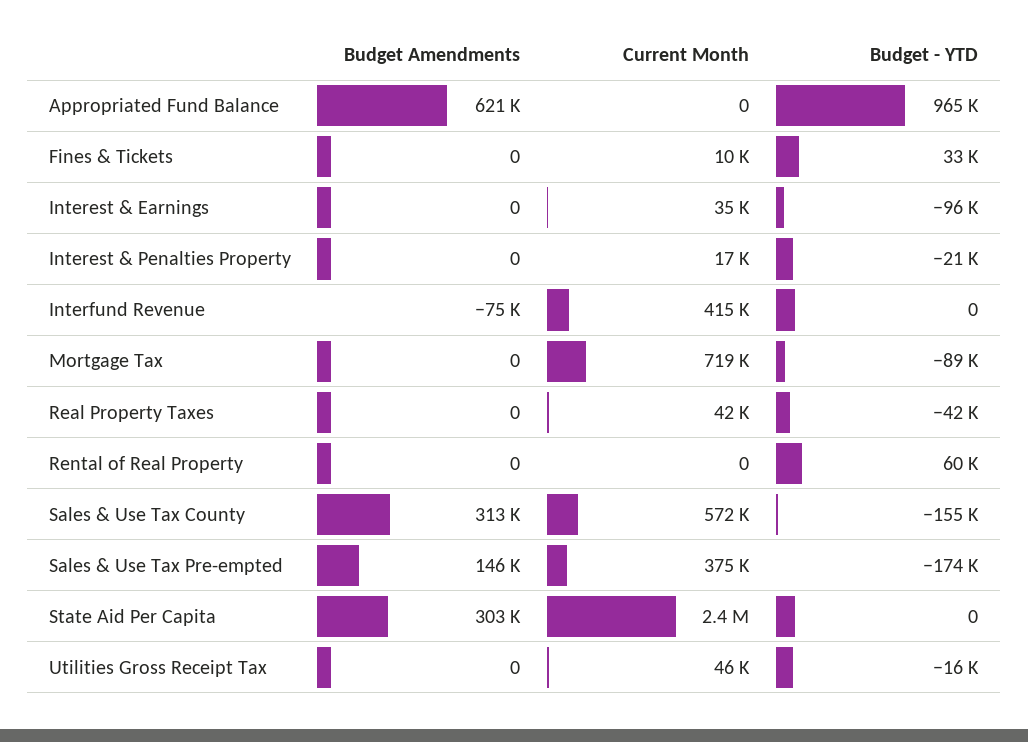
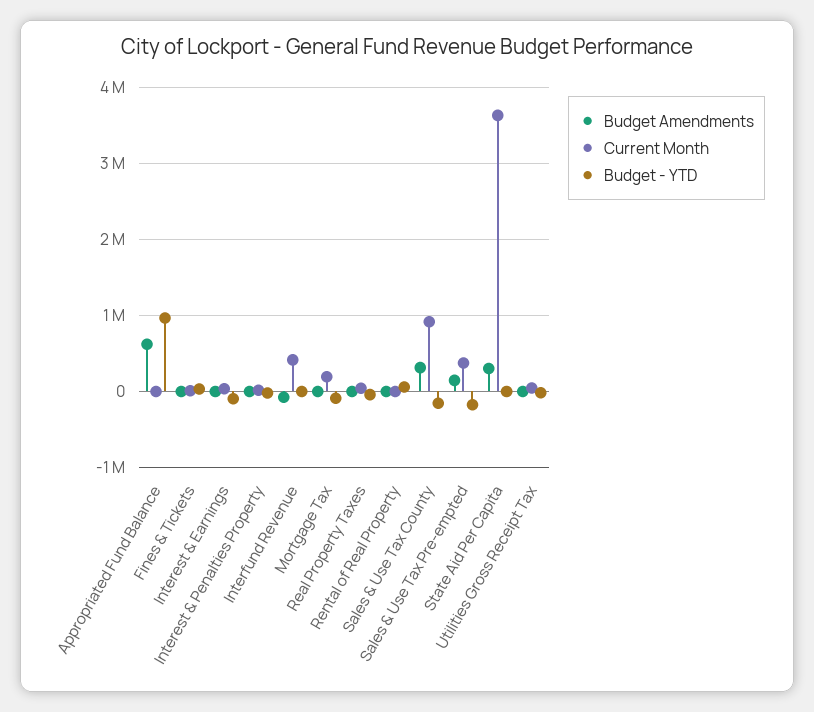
  {
    "Budget Amendments": {
      "Appropriated Fund Balance": 621000,
      "Fines & Tickets": 0,
      "Interest & Earnings": 0,
      "Interest & Penalties Property": 0,
      "Interfund Revenue": -75000,
      "Mortgage Tax": 0,
      "Real Property Taxes": 0,
      "Rental of Real Property": 0,
      "Sales & Use Tax County": 313000,
      "Sales & Use Tax Pre-empted": 146000,
      "State Aid Per Capita": 303000,
      "Utilities Gross Receipt Tax": 0
    },
    "Current Month": {
      "Appropriated Fund Balance": 0,
      "Fines & Tickets": 10000,
      "Interest & Earnings": 35000,
      "Interest & Penalties Property": 17000,
      "Interfund Revenue": 415000,
-     "Mortgage Tax": 719000,
+     "Mortgage Tax": 200000,
      "Real Property Taxes": 42000,
      "Rental of Real Property": 0,
-     "Sales & Use Tax County": 572000,
+     "Sales & Use Tax County": 900000,
      "Sales & Use Tax Pre-empted": 375000,
-     "State Aid Per Capita": 2400000,
+     "State Aid Per Capita": 3600000,
      "Utilities Gross Receipt Tax": 46000
    },
    "Budget - YTD": {
      "Appropriated Fund Balance": 965000,
      "Fines & Tickets": 33000,
      "Interest & Earnings": -96000,
      "Interest & Penalties Property": -21000,
      "Interfund Revenue": 0,
      "Mortgage Tax": -89000,
      "Real Property Taxes": -42000,
      "Rental of Real Property": 60000,
      "Sales & Use Tax County": -155000,
      "Sales & Use Tax Pre-empted": -174000,
      "State Aid Per Capita": 0,
      "Utilities Gross Receipt Tax": -16000
    }
  }

